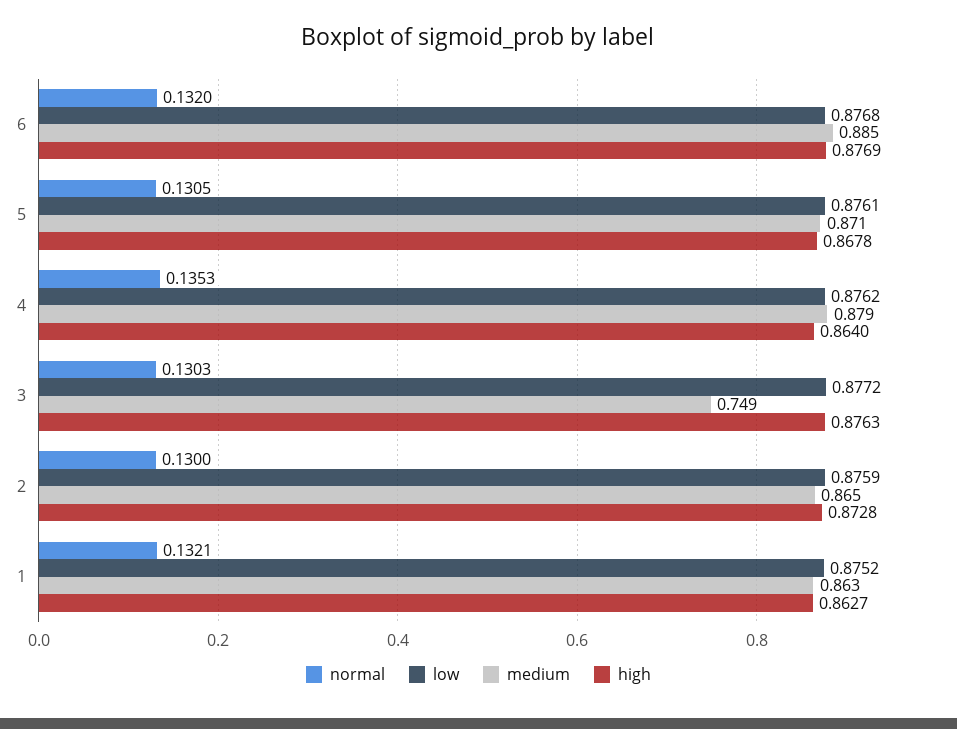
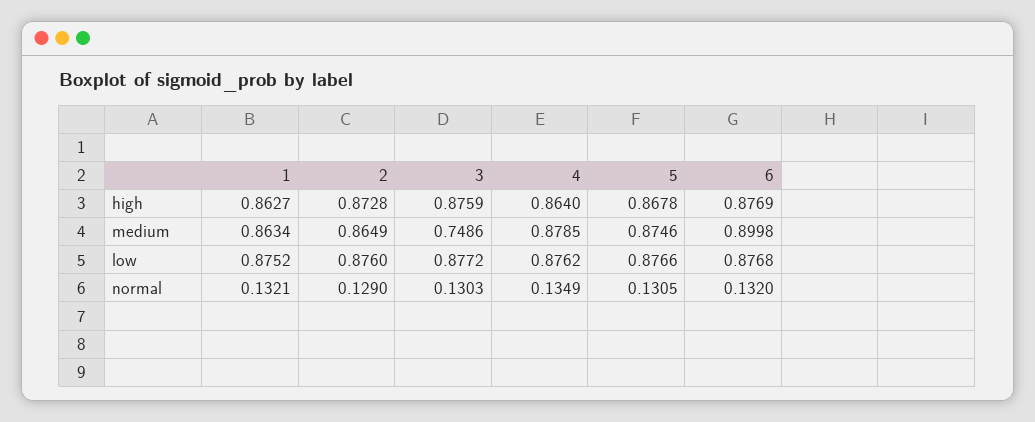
  {
    "normal": {
      "6": 0.132,
      "5": 0.1305,
-     "4": 0.1353,
+     "4": 0.1349,
      "3": 0.1303,
-     "2": 0.13,
+     "2": 0.129,
      "1": 0.1321
    },
    "low": {
      "6": 0.8768,
-     "5": 0.8761,
+     "5": 0.8766,
      "4": 0.8762,
      "3": 0.8772,
-     "2": 0.8759,
+     "2": 0.876,
      "1": 0.8752
    },
    "medium": {
-     "6": 0.885,
+     "6": 0.8998,
-     "5": 0.871,
+     "5": 0.8746,
      "4": 0.8785,
      "3": 0.7486,
      "2": 0.8649,
      "1": 0.8634
    },
    "high": {
      "6": 0.8769,
      "5": 0.8678,
      "4": 0.864,
-     "3": 0.8763,
+     "3": 0.8759,
      "2": 0.8728,
      "1": 0.8627
    }
  }

